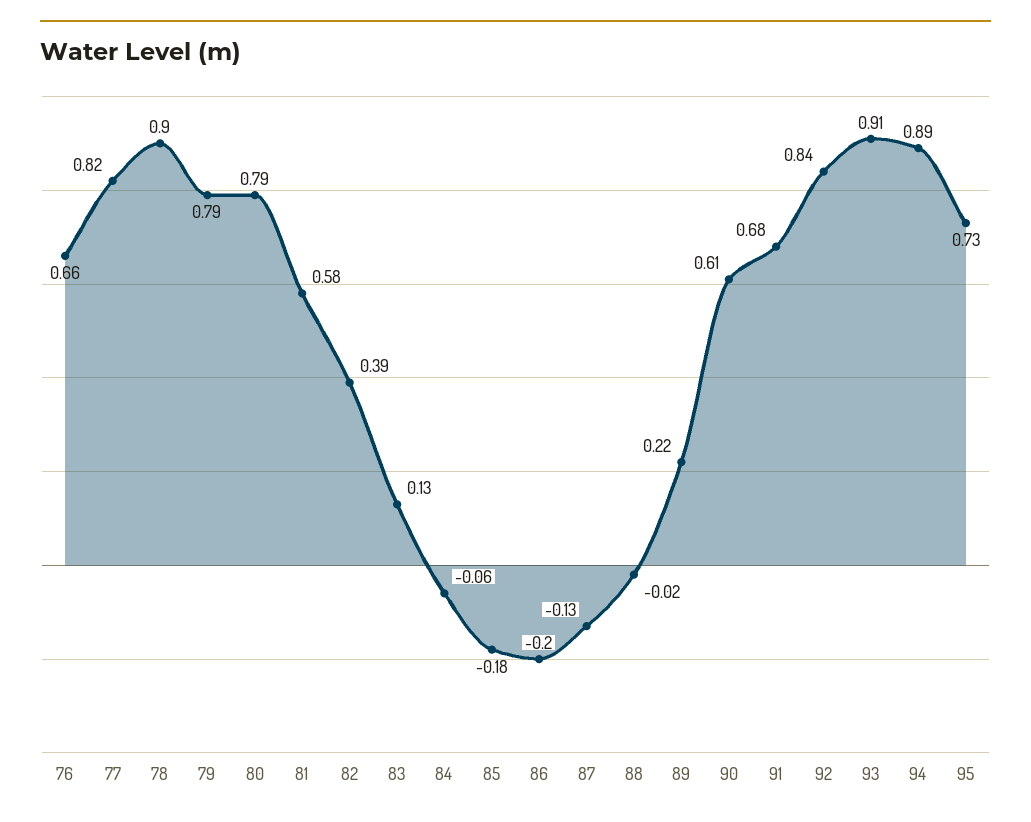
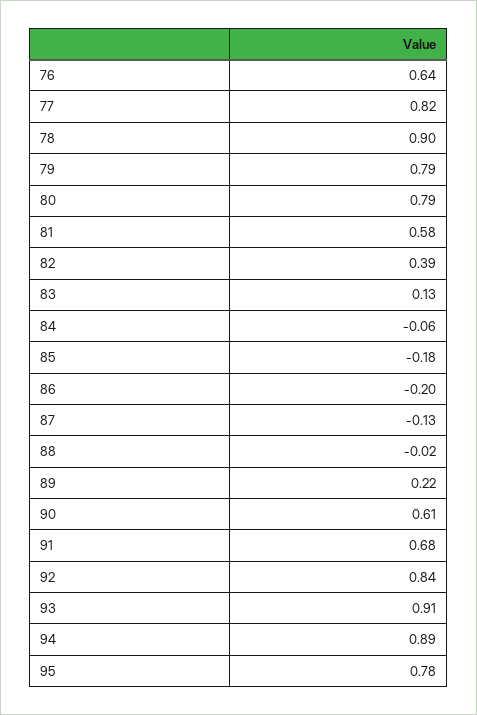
  {
-   "76": 0.66,
+   "76": 0.64,
    "77": 0.82,
    "78": 0.9,
    "79": 0.79,
    "80": 0.79,
    "81": 0.58,
    "82": 0.39,
    "83": 0.13,
    "84": -0.06,
    "85": -0.18,
    "86": -0.2,
    "87": -0.13,
    "88": -0.02,
    "89": 0.22,
    "90": 0.61,
    "91": 0.68,
    "92": 0.84,
    "93": 0.91,
    "94": 0.89,
-   "95": 0.73
+   "95": 0.78
  }

